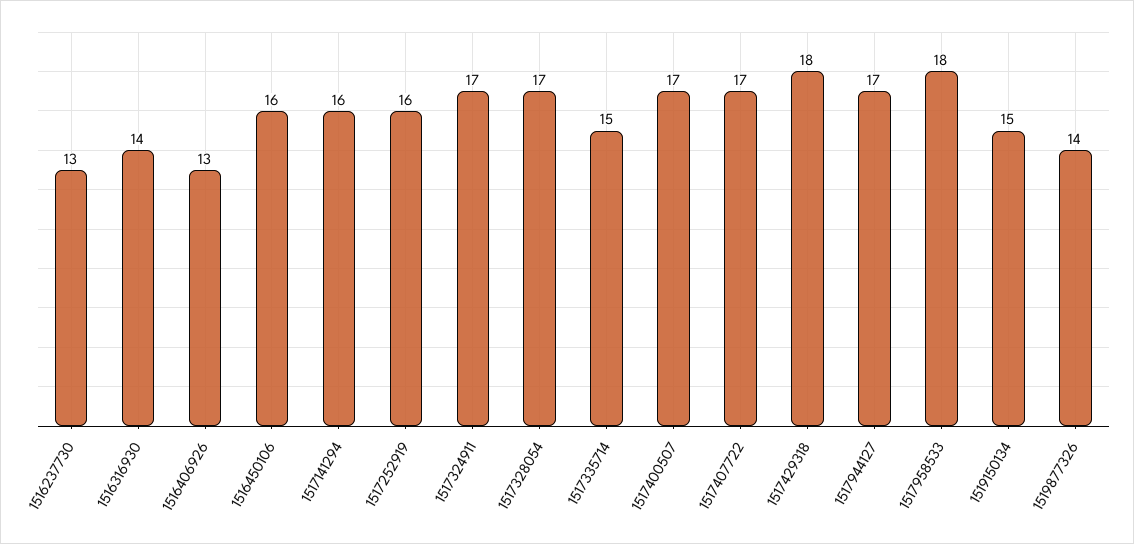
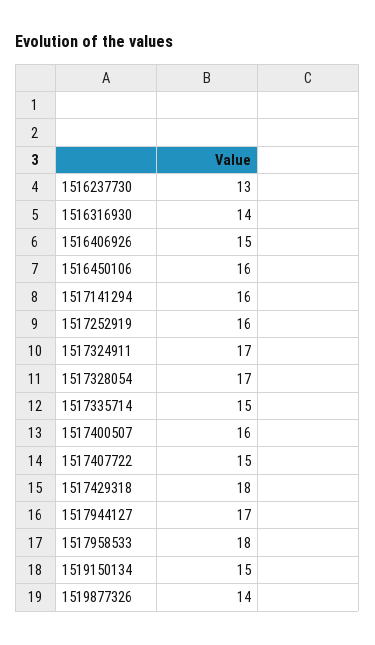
  {
    "1516237730": 13,
    "1516316930": 14,
-   "1516406926": 13,
+   "1516406926": 15,
    "1516450106": 16,
    "1517141294": 16,
    "1517252919": 16,
    "1517324911": 17,
    "1517328054": 17,
    "1517335714": 15,
-   "1517400507": 17,
+   "1517400507": 16,
-   "1517407722": 17,
+   "1517407722": 15,
    "1517429318": 18,
    "1517944127": 17,
    "1517958533": 18,
    "1519150134": 15,
    "1519877326": 14
  }

